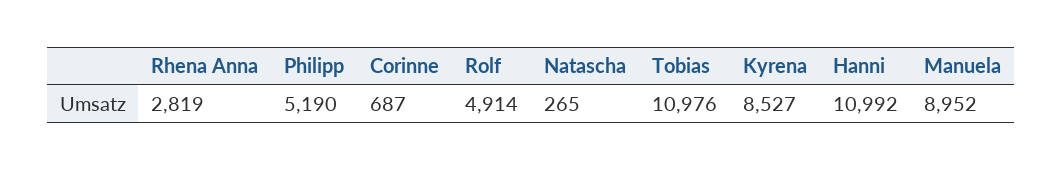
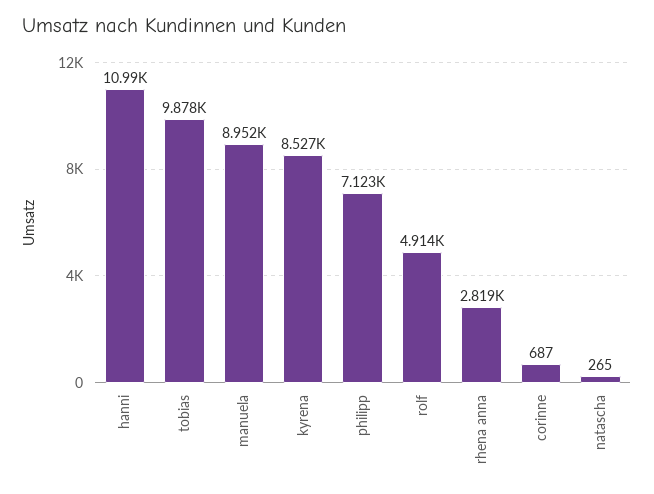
  {
    "Rhena Anna": 2819,
-   "Philipp": 5190,
+   "Philipp": 7123,
    "Corinne": 687,
    "Rolf": 4914,
    "Natascha": 265,
-   "Tobias": 10976,
+   "Tobias": 9878,
    "Kyrena": 8527,
    "Hanni": 10992,
    "Manuela": 8952
  }

